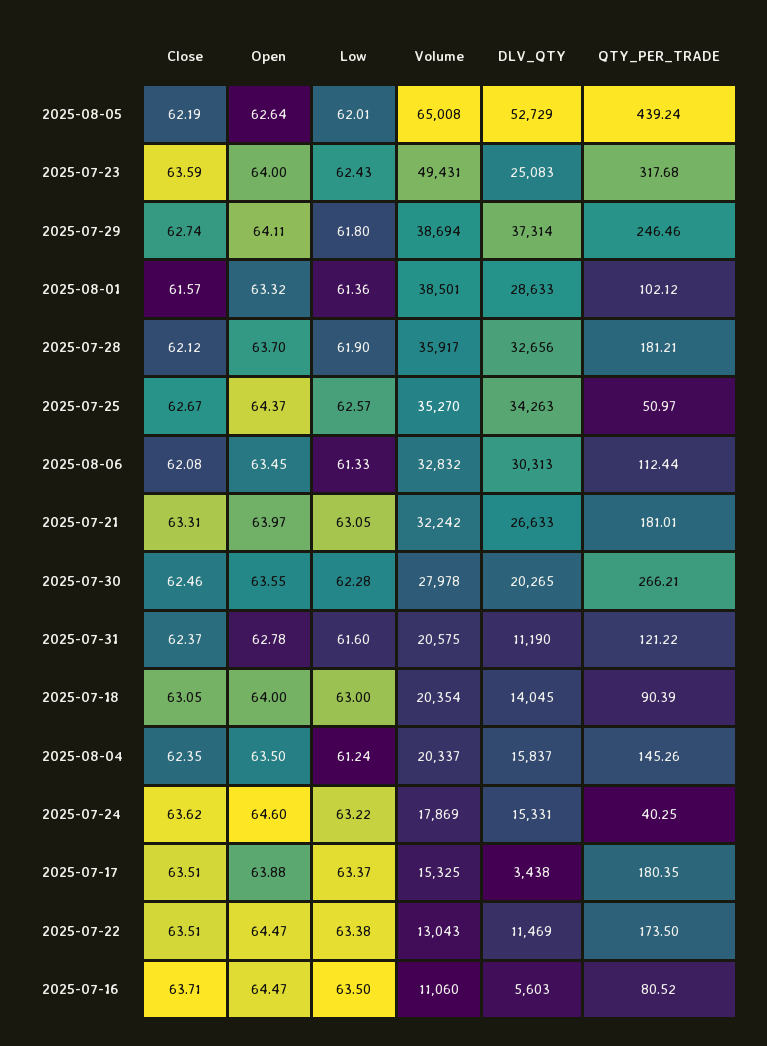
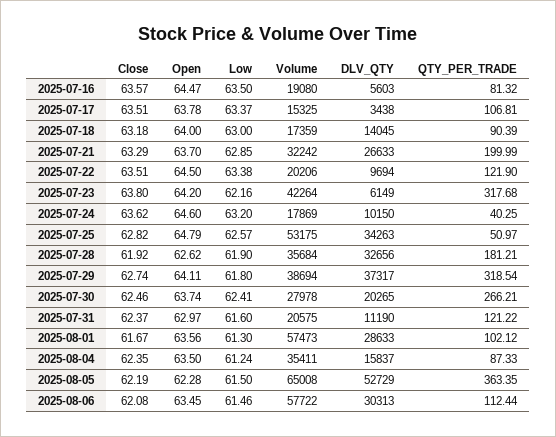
  {
    "Close": {
      "2025-08-05": 62.19,
-     "2025-07-23": 63.59,
+     "2025-07-23": 63.8,
      "2025-07-29": 62.74,
-     "2025-08-01": 61.57,
+     "2025-08-01": 61.67,
-     "2025-07-28": 62.12,
+     "2025-07-28": 61.92,
-     "2025-07-25": 62.67,
+     "2025-07-25": 62.82,
      "2025-08-06": 62.08,
-     "2025-07-21": 63.31,
+     "2025-07-21": 63.29,
      "2025-07-30": 62.46,
      "2025-07-31": 62.37,
-     "2025-07-18": 63.05,
+     "2025-07-18": 63.18,
      "2025-08-04": 62.35,
      "2025-07-24": 63.62,
      "2025-07-17": 63.51,
      "2025-07-22": 63.51,
-     "2025-07-16": 63.71
+     "2025-07-16": 63.57
    },
    "Open": {
-     "2025-08-05": 62.64,
+     "2025-08-05": 62.28,
-     "2025-07-23": 64,
+     "2025-07-23": 64.2,
      "2025-07-29": 64.11,
-     "2025-08-01": 63.32,
+     "2025-08-01": 63.56,
-     "2025-07-28": 63.7,
+     "2025-07-28": 62.62,
-     "2025-07-25": 64.37,
+     "2025-07-25": 64.79,
      "2025-08-06": 63.45,
-     "2025-07-21": 63.97,
+     "2025-07-21": 63.7,
-     "2025-07-30": 63.55,
+     "2025-07-30": 63.74,
-     "2025-07-31": 62.78,
+     "2025-07-31": 62.97,
      "2025-07-18": 64,
      "2025-08-04": 63.5,
      "2025-07-24": 64.6,
-     "2025-07-17": 63.88,
+     "2025-07-17": 63.78,
-     "2025-07-22": 64.47,
+     "2025-07-22": 64.5,
      "2025-07-16": 64.47
    },
    "Low": {
-     "2025-08-05": 62.01,
+     "2025-08-05": 61.5,
-     "2025-07-23": 62.43,
+     "2025-07-23": 62.16,
      "2025-07-29": 61.8,
-     "2025-08-01": 61.36,
+     "2025-08-01": 61.3,
      "2025-07-28": 61.9,
      "2025-07-25": 62.57,
-     "2025-08-06": 61.33,
+     "2025-08-06": 61.46,
-     "2025-07-21": 63.05,
+     "2025-07-21": 62.85,
-     "2025-07-30": 62.28,
+     "2025-07-30": 62.41,
      "2025-07-31": 61.6,
      "2025-07-18": 63,
      "2025-08-04": 61.24,
-     "2025-07-24": 63.22,
+     "2025-07-24": 63.2,
      "2025-07-17": 63.37,
      "2025-07-22": 63.38,
      "2025-07-16": 63.5
    },
    "Volume": {
      "2025-08-05": 65008,
-     "2025-07-23": 49431,
+     "2025-07-23": 42264,
      "2025-07-29": 38694,
-     "2025-08-01": 38501,
+     "2025-08-01": 57473,
-     "2025-07-28": 35917,
+     "2025-07-28": 35684,
-     "2025-07-25": 35270,
+     "2025-07-25": 53175,
-     "2025-08-06": 32832,
+     "2025-08-06": 57722,
      "2025-07-21": 32242,
      "2025-07-30": 27978,
      "2025-07-31": 20575,
-     "2025-07-18": 20354,
+     "2025-07-18": 17359,
-     "2025-08-04": 20337,
+     "2025-08-04": 35411,
      "2025-07-24": 17869,
      "2025-07-17": 15325,
-     "2025-07-22": 13043,
+     "2025-07-22": 20206,
-     "2025-07-16": 11060
+     "2025-07-16": 19080
    },
    "DLV_QTY": {
      "2025-08-05": 52729,
-     "2025-07-23": 25083,
+     "2025-07-23": 6149,
-     "2025-07-29": 37314,
+     "2025-07-29": 37317,
      "2025-08-01": 28633,
      "2025-07-28": 32656,
      "2025-07-25": 34263,
      "2025-08-06": 30313,
      "2025-07-21": 26633,
      "2025-07-30": 20265,
      "2025-07-31": 11190,
      "2025-07-18": 14045,
      "2025-08-04": 15837,
-     "2025-07-24": 15331,
+     "2025-07-24": 10150,
      "2025-07-17": 3438,
-     "2025-07-22": 11469,
+     "2025-07-22": 9694,
      "2025-07-16": 5603
    },
    "QTY_PER_TRADE": {
-     "2025-08-05": 439.24,
+     "2025-08-05": 363.35,
      "2025-07-23": 317.68,
-     "2025-07-29": 246.46,
+     "2025-07-29": 318.54,
      "2025-08-01": 102.12,
      "2025-07-28": 181.21,
      "2025-07-25": 50.97,
      "2025-08-06": 112.44,
-     "2025-07-21": 181.01,
+     "2025-07-21": 199.99,
      "2025-07-30": 266.21,
      "2025-07-31": 121.22,
      "2025-07-18": 90.39,
-     "2025-08-04": 145.26,
+     "2025-08-04": 87.33,
      "2025-07-24": 40.25,
-     "2025-07-17": 180.35,
+     "2025-07-17": 106.81,
-     "2025-07-22": 173.5,
+     "2025-07-22": 121.9,
-     "2025-07-16": 80.52
+     "2025-07-16": 81.32
    }
  }

